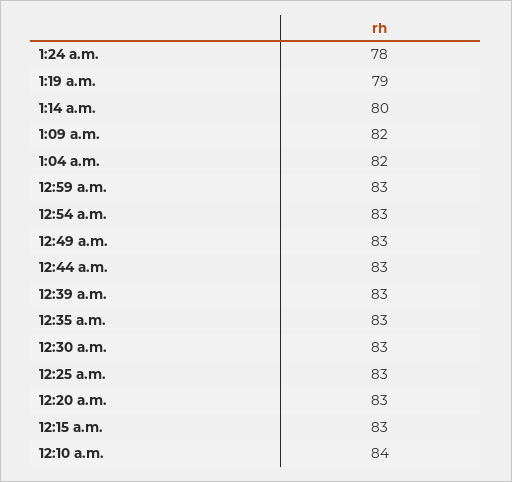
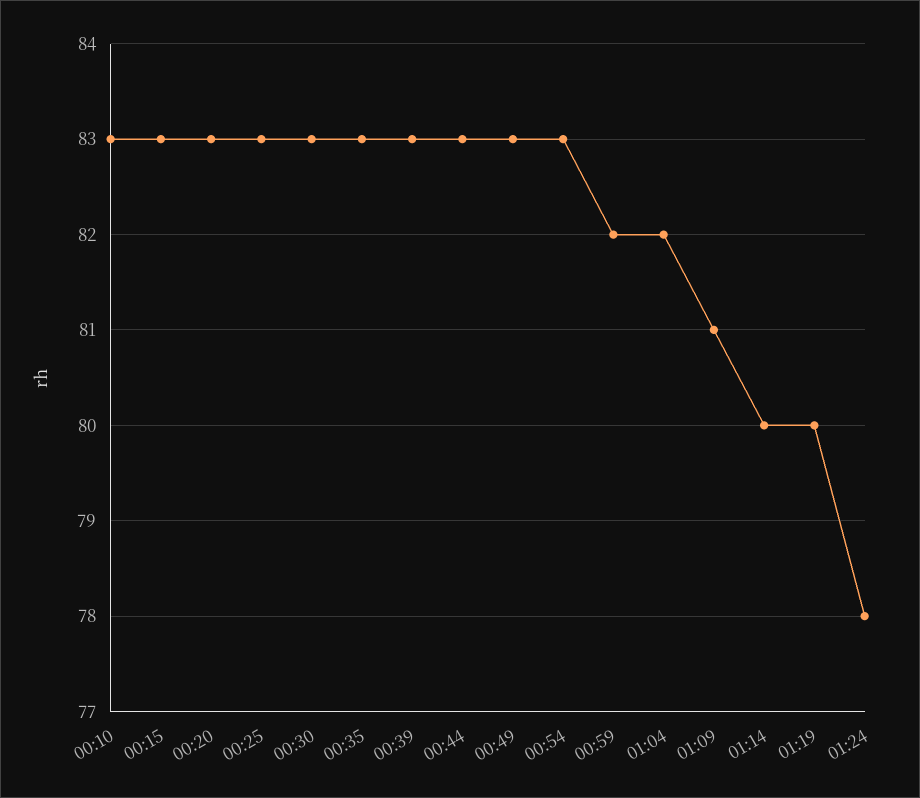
  {
    "1:24 a.m.": 78,
-   "1:19 a.m.": 79,
+   "1:19 a.m.": 80,
    "1:14 a.m.": 80,
-   "1:09 a.m.": 82,
+   "1:09 a.m.": 81,
    "1:04 a.m.": 82,
-   "12:59 a.m.": 83,
+   "12:59 a.m.": 82,
    "12:54 a.m.": 83,
    "12:49 a.m.": 83,
    "12:44 a.m.": 83,
    "12:39 a.m.": 83,
    "12:35 a.m.": 83,
    "12:30 a.m.": 83,
    "12:25 a.m.": 83,
    "12:20 a.m.": 83,
    "12:15 a.m.": 83,
-   "12:10 a.m.": 84
+   "12:10 a.m.": 83
  }

